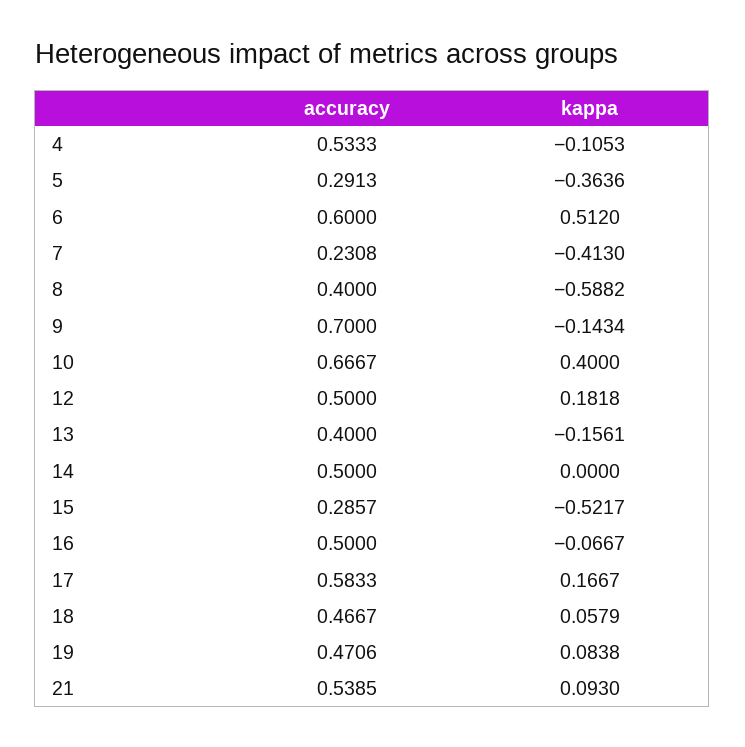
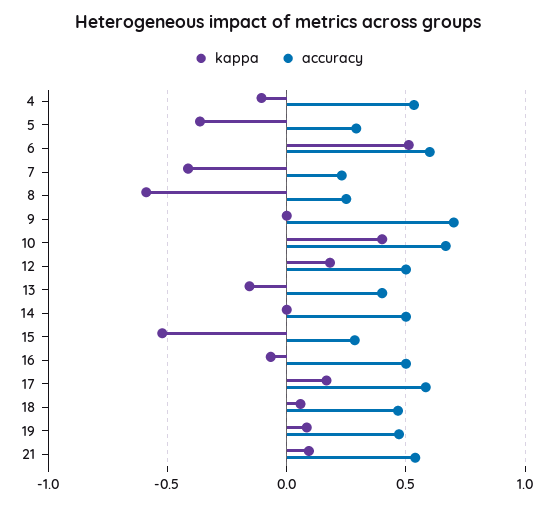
  {
    "accuracy": {
      "4": 0.5333,
      "5": 0.2913,
      "6": 0.6,
      "7": 0.2308,
-     "8": 0.4,
+     "8": 0.25,
      "9": 0.7,
      "10": 0.6667,
      "12": 0.5,
      "13": 0.4,
      "14": 0.5,
      "15": 0.2857,
      "16": 0.5,
      "17": 0.5833,
      "18": 0.4667,
      "19": 0.4706,
      "21": 0.5385
    },
    "kappa": {
      "4": -0.1053,
      "5": -0.3636,
      "6": 0.512,
      "7": -0.413,
      "8": -0.5882,
-     "9": -0.1434,
+     "9": 0,
      "10": 0.4,
      "12": 0.1818,
      "13": -0.1561,
      "14": 0,
      "15": -0.5217,
      "16": -0.0667,
      "17": 0.1667,
      "18": 0.0579,
      "19": 0.0838,
      "21": 0.093
    }
  }

